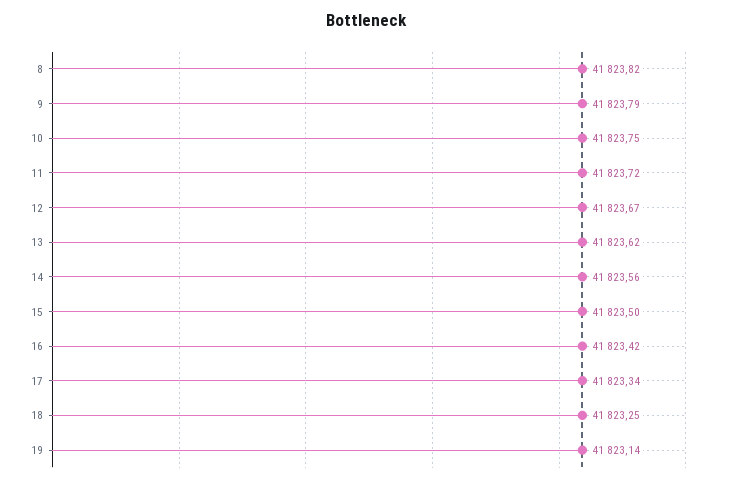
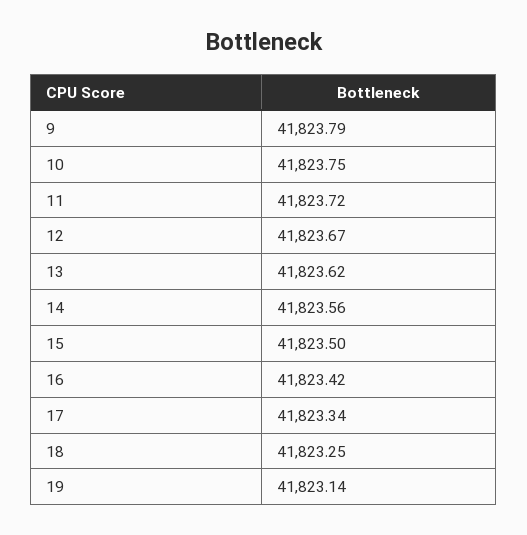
  {
-   "8": 41823.82,
    "9": 41823.79,
    "10": 41823.75,
    "11": 41823.72,
    "12": 41823.67,
    "13": 41823.62,
    "14": 41823.56,
    "15": 41823.5,
    "16": 41823.42,
    "17": 41823.34,
    "18": 41823.25,
    "19": 41823.14
  }

